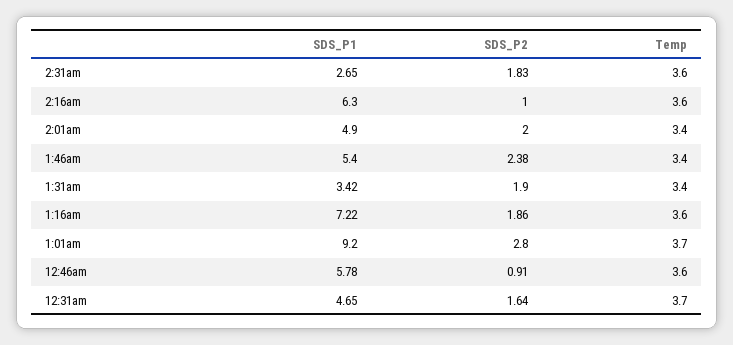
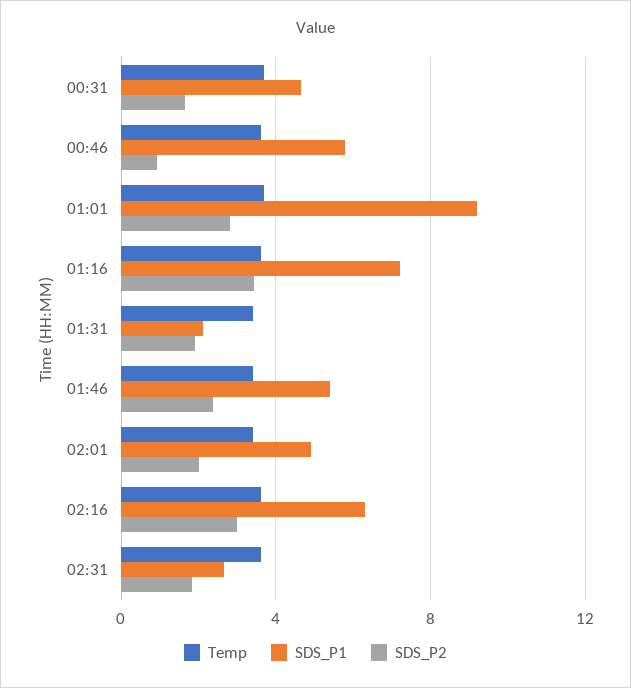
  {
    "SDS_P1": {
      "2:31am": 2.65,
      "2:16am": 6.3,
      "2:01am": 4.9,
      "1:46am": 5.4,
-     "1:31am": 3.42,
+     "1:31am": 2,
      "1:16am": 7.22,
      "1:01am": 9.2,
      "12:46am": 5.78,
      "12:31am": 4.65
    },
    "SDS_P2": {
      "2:31am": 1.83,
-     "2:16am": 1,
+     "2:16am": 3,
      "2:01am": 2,
      "1:46am": 2.38,
      "1:31am": 1.9,
-     "1:16am": 1.86,
+     "1:16am": 3.5,
      "1:01am": 2.8,
      "12:46am": 0.91,
      "12:31am": 1.64
    },
    "Temp": {
      "2:31am": 3.6,
      "2:16am": 3.6,
      "2:01am": 3.4,
      "1:46am": 3.4,
      "1:31am": 3.4,
      "1:16am": 3.6,
      "1:01am": 3.7,
      "12:46am": 3.6,
      "12:31am": 3.7
    }
  }

